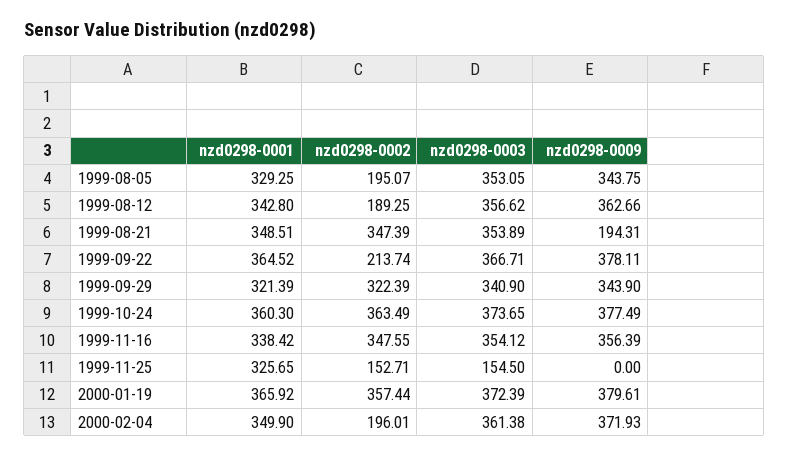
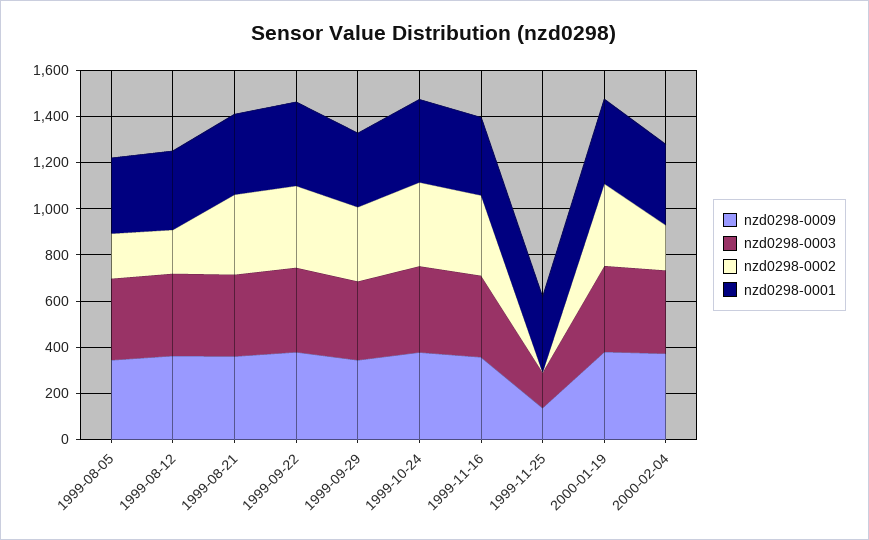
  {
    "nzd0298-0001": {
      "1999-08-05": 329.25,
      "1999-08-12": 342.8,
      "1999-08-21": 348.51,
      "1999-09-22": 364.52,
      "1999-09-29": 321.39,
      "1999-10-24": 360.3,
      "1999-11-16": 338.42,
      "1999-11-25": 325.65,
      "2000-01-19": 365.92,
      "2000-02-04": 349.9
    },
    "nzd0298-0002": {
      "1999-08-05": 195.07,
      "1999-08-12": 189.25,
      "1999-08-21": 347.39,
-     "1999-09-22": 213.74,
+     "1999-09-22": 350,
      "1999-09-29": 322.39,
      "1999-10-24": 363.49,
      "1999-11-16": 347.55,
-     "1999-11-25": 152.71,
+     "1999-11-25": 0,
      "2000-01-19": 357.44,
      "2000-02-04": 196.01
    },
    "nzd0298-0003": {
      "1999-08-05": 353.05,
      "1999-08-12": 356.62,
      "1999-08-21": 353.89,
      "1999-09-22": 366.71,
      "1999-09-29": 340.9,
      "1999-10-24": 373.65,
      "1999-11-16": 354.12,
      "1999-11-25": 154.5,
      "2000-01-19": 372.39,
      "2000-02-04": 361.38
    },
    "nzd0298-0009": {
      "1999-08-05": 343.75,
      "1999-08-12": 362.66,
-     "1999-08-21": 194.31,
+     "1999-08-21": 350,
      "1999-09-22": 378.11,
      "1999-09-29": 343.9,
      "1999-10-24": 377.49,
      "1999-11-16": 356.39,
-     "1999-11-25": 0,
+     "1999-11-25": 150,
      "2000-01-19": 379.61,
      "2000-02-04": 371.93
    }
  }

